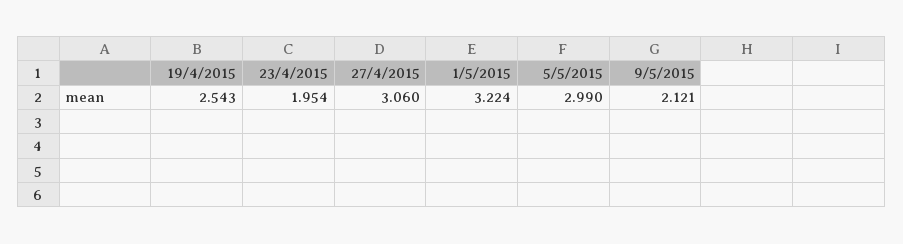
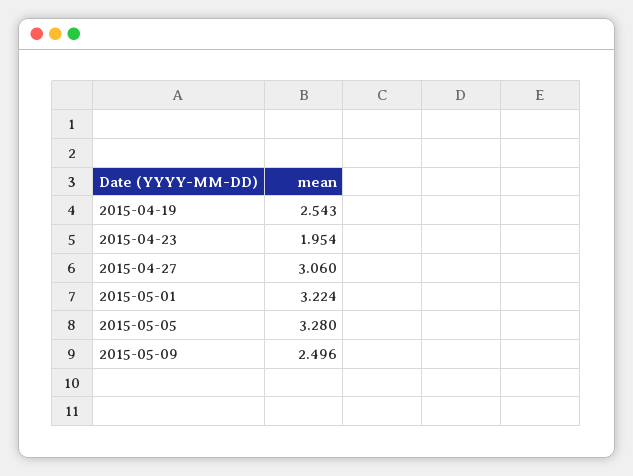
  {
    "19/4/2015": 2.543,
    "23/4/2015": 1.954,
    "27/4/2015": 3.06,
    "1/5/2015": 3.224,
-   "5/5/2015": 2.99,
+   "5/5/2015": 3.28,
-   "9/5/2015": 2.121
+   "9/5/2015": 2.496
  }

